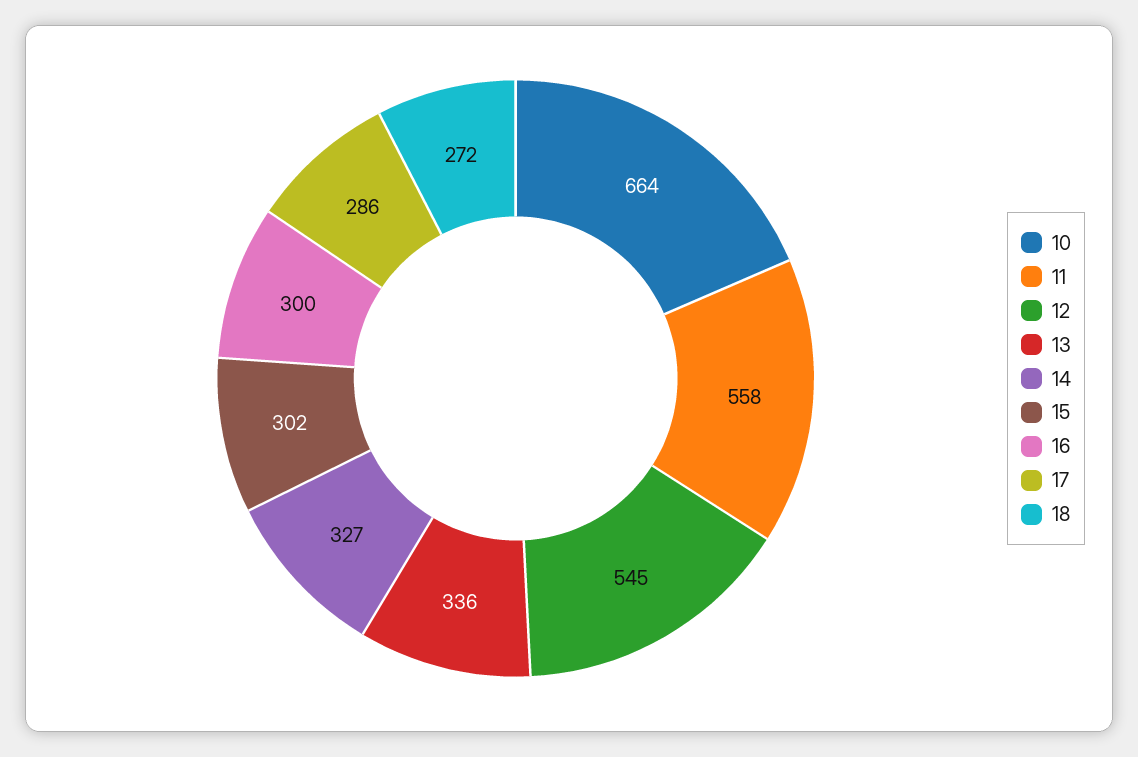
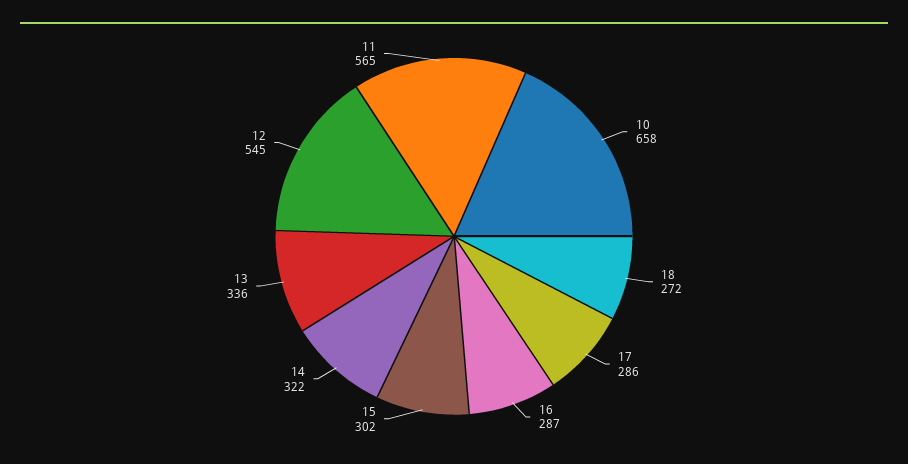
  {
-   "10": 664,
+   "10": 658,
-   "11": 558,
+   "11": 565,
    "12": 545,
    "13": 336,
-   "14": 327,
+   "14": 322,
    "15": 302,
-   "16": 300,
+   "16": 287,
    "17": 286,
    "18": 272
  }

